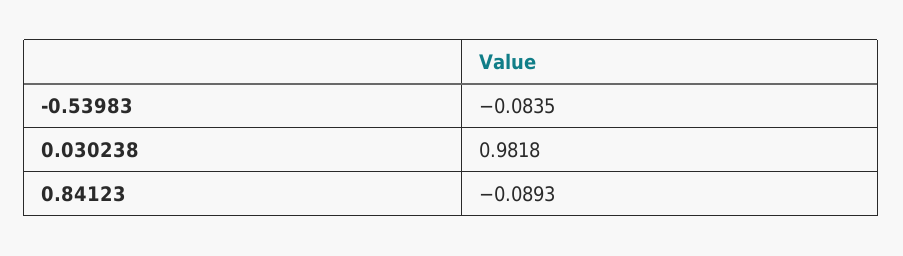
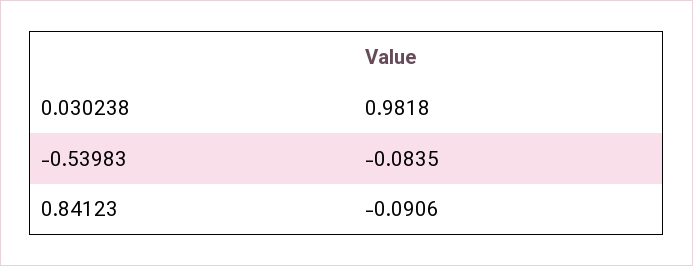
  {
    "-0.53983": -0.0835,
    "0.030238": 0.9818,
-   "0.84123": -0.0893
+   "0.84123": -0.0906
  }

